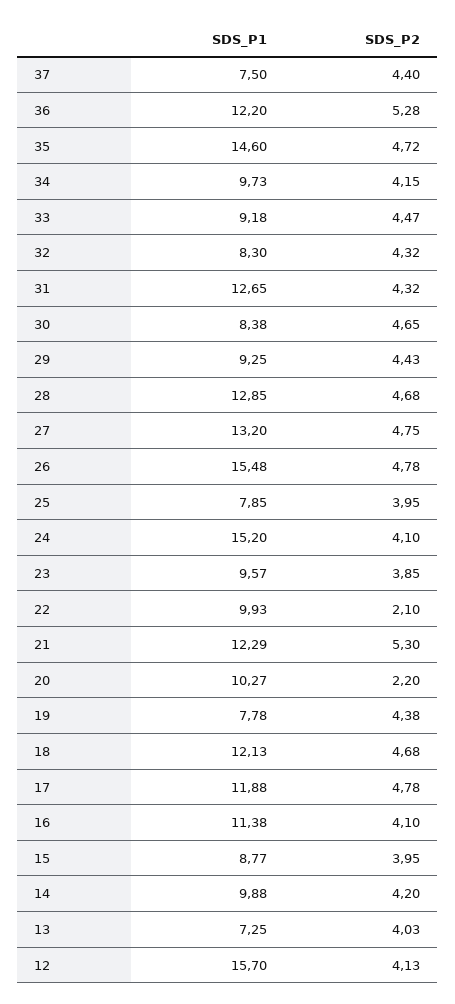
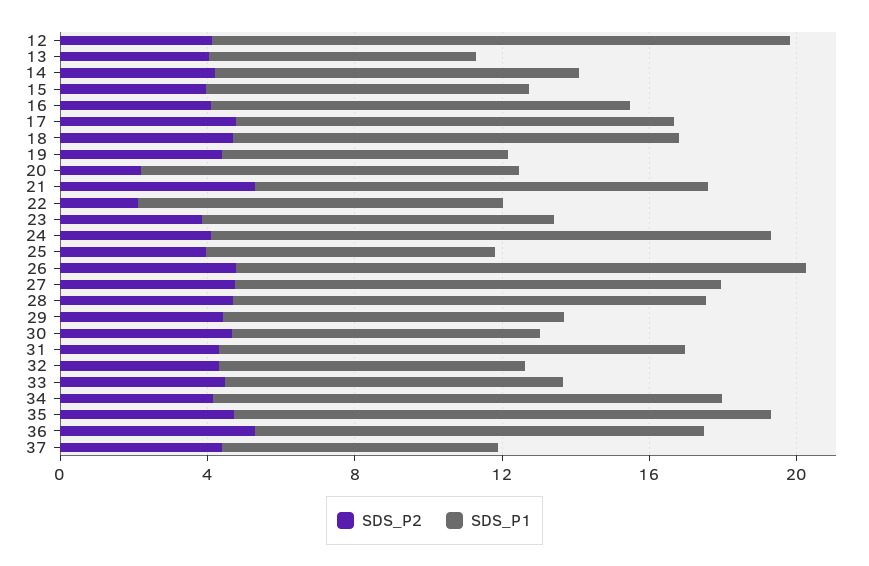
  {
    "SDS_P1": {
      "37": 7.5,
      "36": 12.2,
      "35": 14.6,
-     "34": 9.73,
+     "34": 14,
      "33": 9.18,
      "32": 8.3,
      "31": 12.65,
      "30": 8.38,
      "29": 9.25,
      "28": 12.85,
      "27": 13.2,
      "26": 15.48,
      "25": 7.85,
      "24": 15.2,
      "23": 9.57,
      "22": 9.93,
      "21": 12.29,
      "20": 10.27,
      "19": 7.78,
      "18": 12.13,
      "17": 11.88,
      "16": 11.38,
      "15": 8.77,
      "14": 9.88,
      "13": 7.25,
      "12": 15.7
    },
    "SDS_P2": {
      "37": 4.4,
      "36": 5.28,
      "35": 4.72,
      "34": 4.15,
      "33": 4.47,
      "32": 4.32,
      "31": 4.32,
      "30": 4.65,
      "29": 4.43,
      "28": 4.68,
      "27": 4.75,
      "26": 4.78,
      "25": 3.95,
      "24": 4.1,
      "23": 3.85,
      "22": 2.1,
      "21": 5.3,
      "20": 2.2,
      "19": 4.38,
      "18": 4.68,
      "17": 4.78,
      "16": 4.1,
      "15": 3.95,
      "14": 4.2,
      "13": 4.03,
      "12": 4.13
    }
  }

